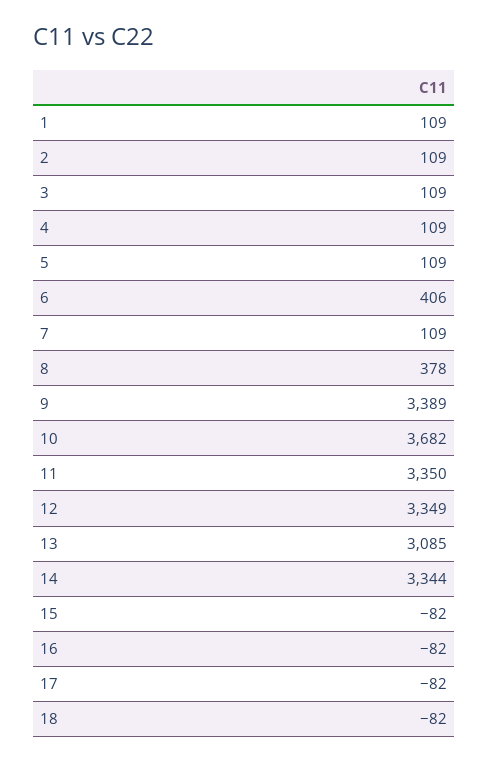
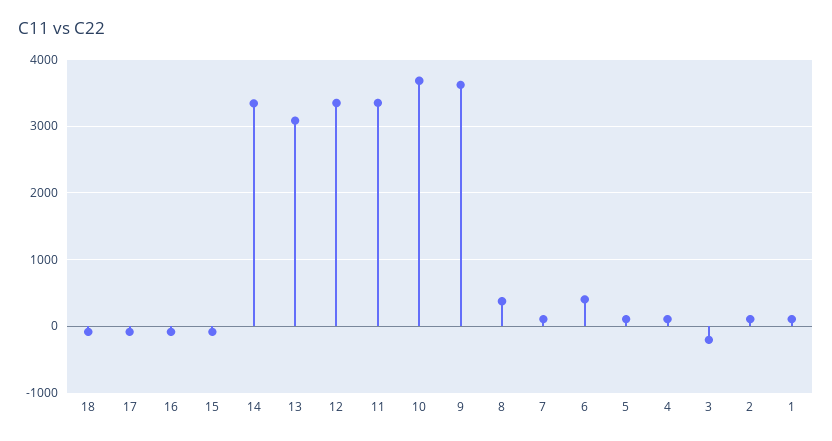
  {
    "1": 109,
    "2": 109,
-   "3": 109,
+   "3": -200,
    "4": 109,
    "5": 109,
    "6": 406,
    "7": 109,
    "8": 378,
-   "9": 3389,
+   "9": 3600,
    "10": 3682,
    "11": 3350,
    "12": 3349,
    "13": 3085,
    "14": 3344,
    "15": -82,
    "16": -82,
    "17": -82,
    "18": -82
  }

